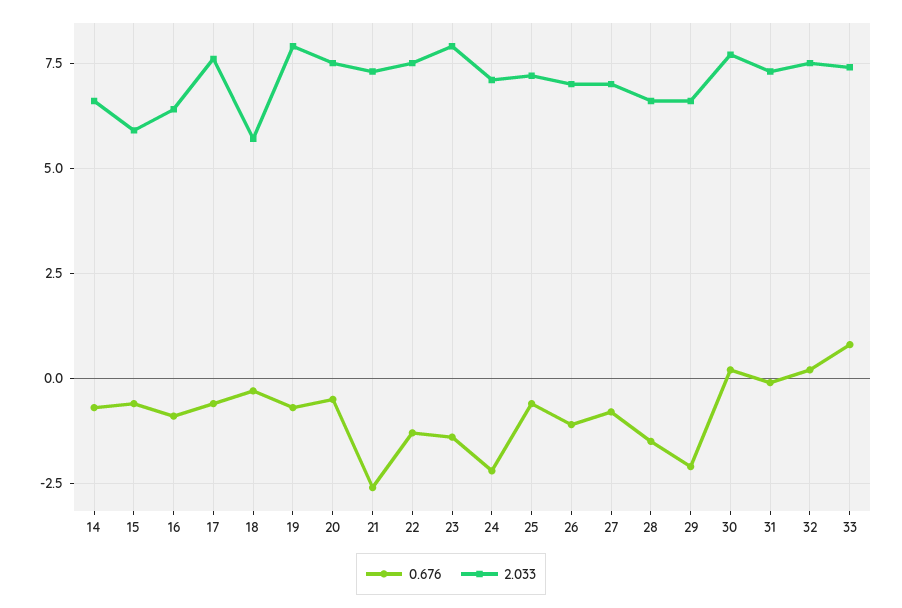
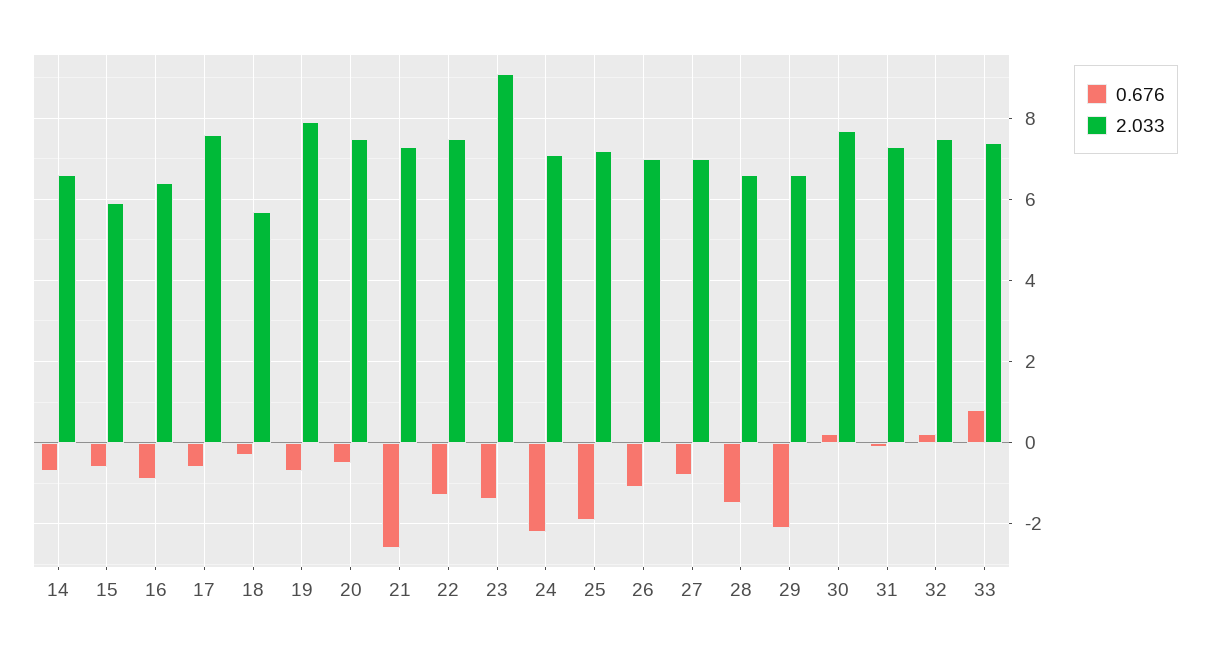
  {
    "0.676": {
      "14": -0.5,
      "15": -0.5,
      "16": -1,
      "17": -0.5,
      "18": -0.5,
      "19": -0.5,
      "20": -0.5,
      "21": -2.5,
      "22": -1.5,
      "23": -1.5,
      "24": -2,
-     "25": -0.5,
+     "25": -2,
      "26": -1,
      "27": -1,
      "28": -1.5,
      "29": -2,
      "30": 0,
      "31": 0,
      "32": 0,
      "33": 1
    },
    "2.033": {
      "14": 6.5,
      "15": 6,
      "16": 6.5,
      "17": 7.5,
      "18": 5.5,
      "19": 8,
      "20": 7.5,
      "21": 7.5,
      "22": 7.5,
-     "23": 8,
+     "23": 9,
      "24": 7,
      "25": 7,
      "26": 7,
      "27": 7,
      "28": 6.5,
      "29": 6.5,
      "30": 7.5,
      "31": 7.5,
      "32": 7.5,
      "33": 7.5
    }
  }

